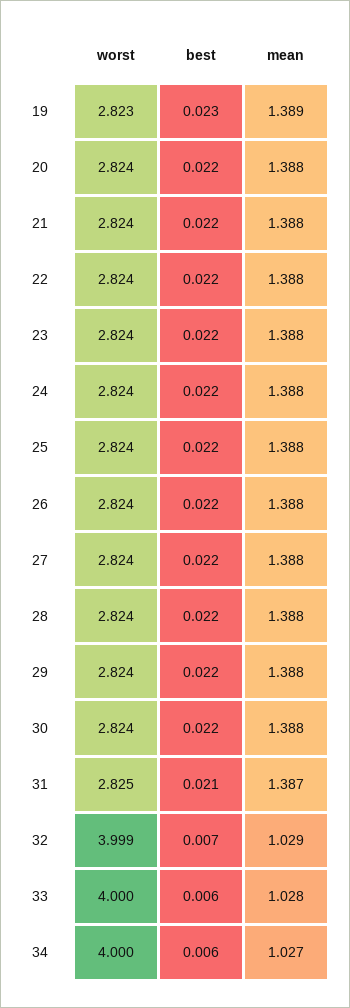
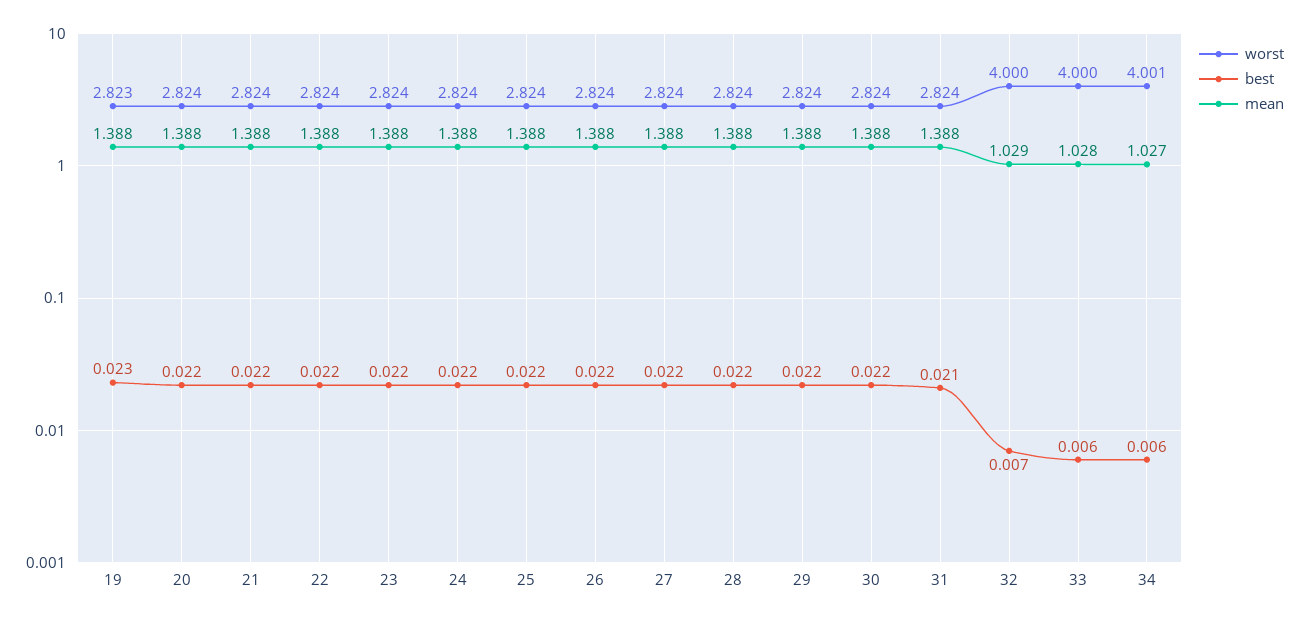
  {
    "worst": {
      "19": 2.823,
      "20": 2.824,
      "21": 2.824,
      "22": 2.824,
      "23": 2.824,
      "24": 2.824,
      "25": 2.824,
      "26": 2.824,
      "27": 2.824,
      "28": 2.824,
      "29": 2.824,
      "30": 2.824,
-     "31": 2.825,
+     "31": 2.824,
-     "32": 3.999,
+     "32": 4,
      "33": 4,
-     "34": 4
+     "34": 4.001
    },
    "best": {
      "19": 0.023,
      "20": 0.022,
      "21": 0.022,
      "22": 0.022,
      "23": 0.022,
      "24": 0.022,
      "25": 0.022,
      "26": 0.022,
      "27": 0.022,
      "28": 0.022,
      "29": 0.022,
      "30": 0.022,
      "31": 0.021,
      "32": 0.007,
      "33": 0.006,
      "34": 0.006
    },
    "mean": {
-     "19": 1.389,
+     "19": 1.388,
      "20": 1.388,
      "21": 1.388,
      "22": 1.388,
      "23": 1.388,
      "24": 1.388,
      "25": 1.388,
      "26": 1.388,
      "27": 1.388,
      "28": 1.388,
      "29": 1.388,
      "30": 1.388,
-     "31": 1.387,
+     "31": 1.388,
      "32": 1.029,
      "33": 1.028,
      "34": 1.027
    }
  }

